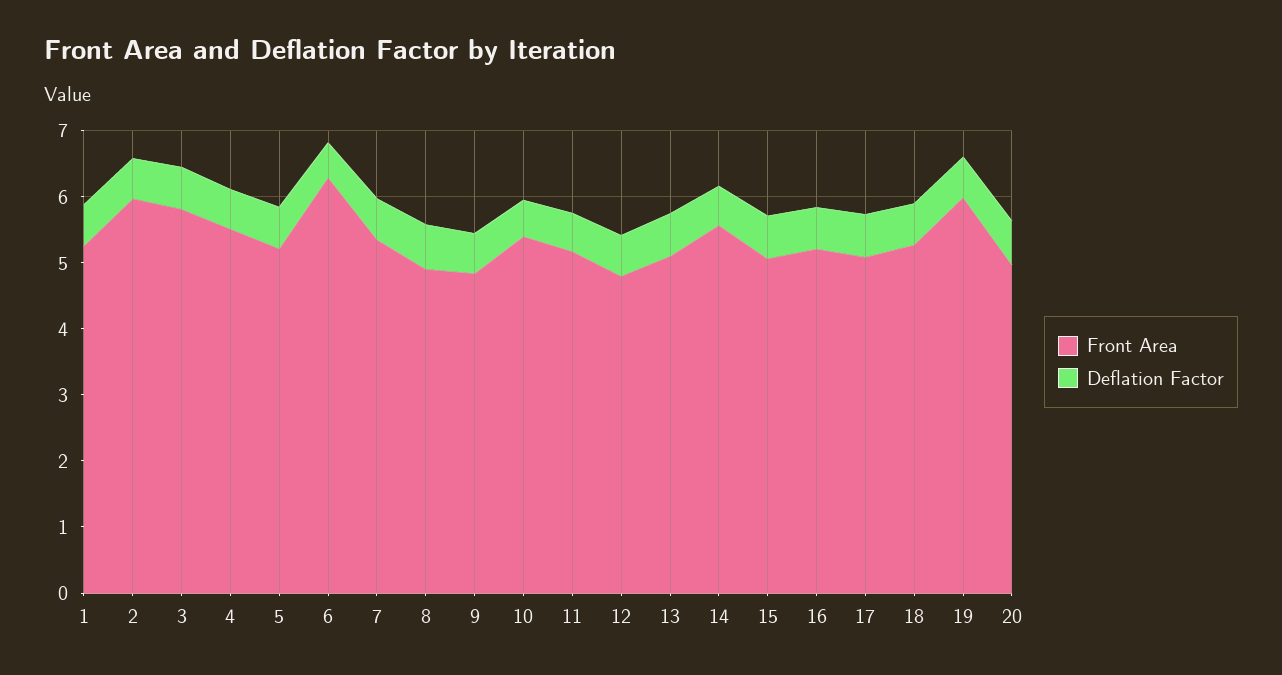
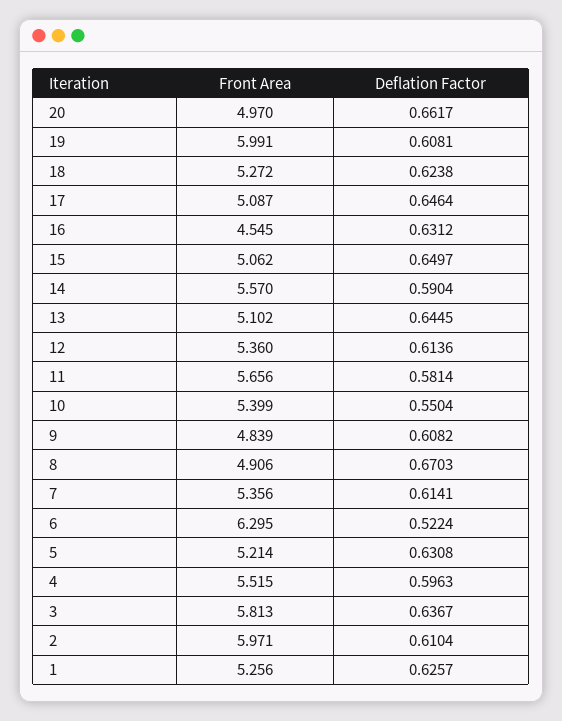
  {
    "Front Area": {
      "1": 5.256,
      "2": 5.971,
      "3": 5.813,
      "4": 5.515,
      "5": 5.214,
      "6": 6.295,
      "7": 5.356,
      "8": 4.906,
      "9": 4.839,
      "10": 5.399,
-     "11": 5.2,
+     "11": 5.656,
-     "12": 4.8,
+     "12": 5.36,
      "13": 5.102,
      "14": 5.57,
      "15": 5.062,
-     "16": 5.2,
+     "16": 4.545,
      "17": 5.087,
      "18": 5.272,
      "19": 5.991,
      "20": 4.97
    },
    "Deflation Factor": {
      "1": 0.6257,
      "2": 0.6104,
      "3": 0.6367,
      "4": 0.5963,
      "5": 0.6308,
      "6": 0.5224,
      "7": 0.6141,
      "8": 0.6703,
      "9": 0.6082,
      "10": 0.5504,
      "11": 0.5814,
      "12": 0.6136,
      "13": 0.6445,
      "14": 0.5904,
      "15": 0.6497,
      "16": 0.6312,
      "17": 0.6464,
      "18": 0.6238,
      "19": 0.6081,
      "20": 0.6617
    }
  }

